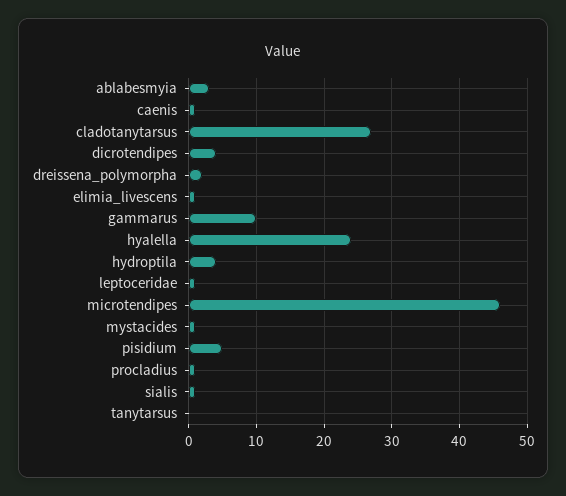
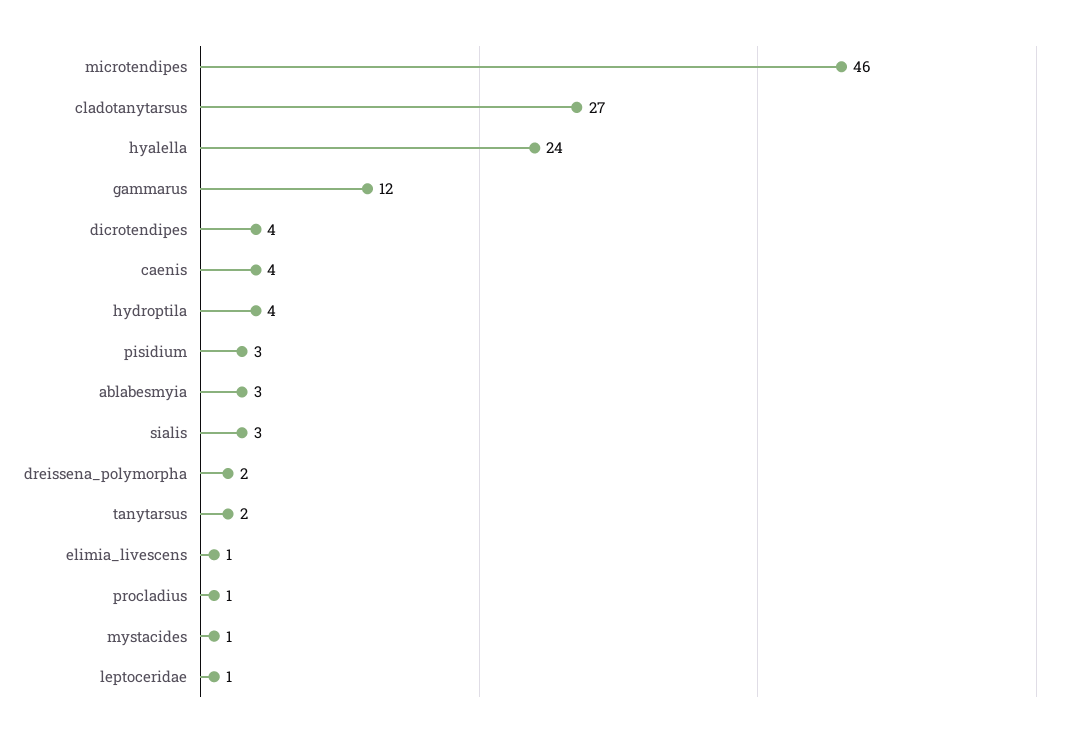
  {
    "ablabesmyia": 3,
-   "caenis": 1,
+   "caenis": 4,
    "cladotanytarsus": 27,
    "dicrotendipes": 4,
    "dreissena_polymorpha": 2,
    "elimia_livescens": 1,
-   "gammarus": 10,
+   "gammarus": 12,
    "hyalella": 24,
    "hydroptila": 4,
    "leptoceridae": 1,
    "microtendipes": 46,
    "mystacides": 1,
-   "pisidium": 5,
+   "pisidium": 3,
    "procladius": 1,
-   "sialis": 1,
+   "sialis": 3,
-   "tanytarsus": 0
+   "tanytarsus": 2
  }

